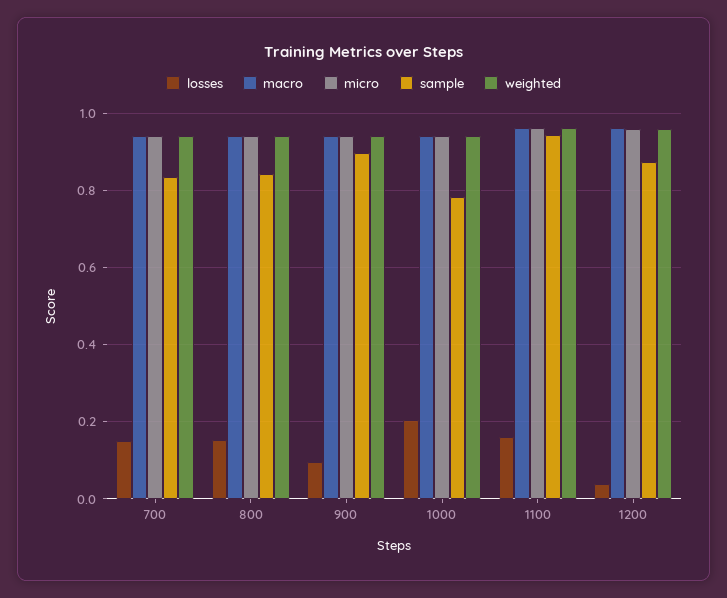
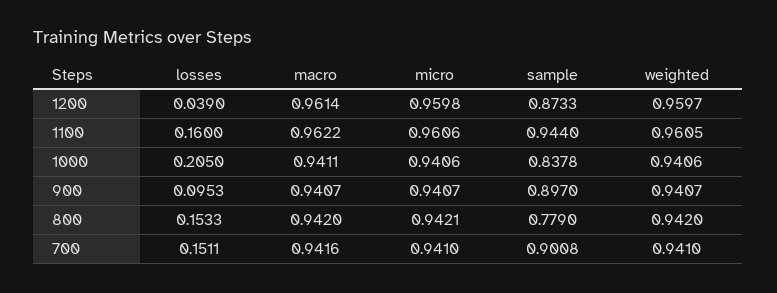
  {
    "losses": {
      "700": 0.1511,
      "800": 0.1533,
      "900": 0.0953,
      "1000": 0.205,
      "1100": 0.16,
      "1200": 0.039
    },
    "macro": {
      "700": 0.9416,
      "800": 0.942,
      "900": 0.9407,
      "1000": 0.9411,
      "1100": 0.9622,
      "1200": 0.9614
    },
    "micro": {
      "700": 0.941,
      "800": 0.9421,
      "900": 0.9407,
      "1000": 0.9406,
      "1100": 0.9606,
      "1200": 0.9598
    },
    "sample": {
-     "700": 0.84,
+     "700": 0.9008,
-     "800": 0.84,
+     "800": 0.779,
      "900": 0.897,
-     "1000": 0.78,
+     "1000": 0.8378,
      "1100": 0.944,
      "1200": 0.8733
    },
    "weighted": {
      "700": 0.941,
      "800": 0.942,
      "900": 0.9407,
      "1000": 0.9406,
      "1100": 0.9605,
      "1200": 0.9597
    }
  }

